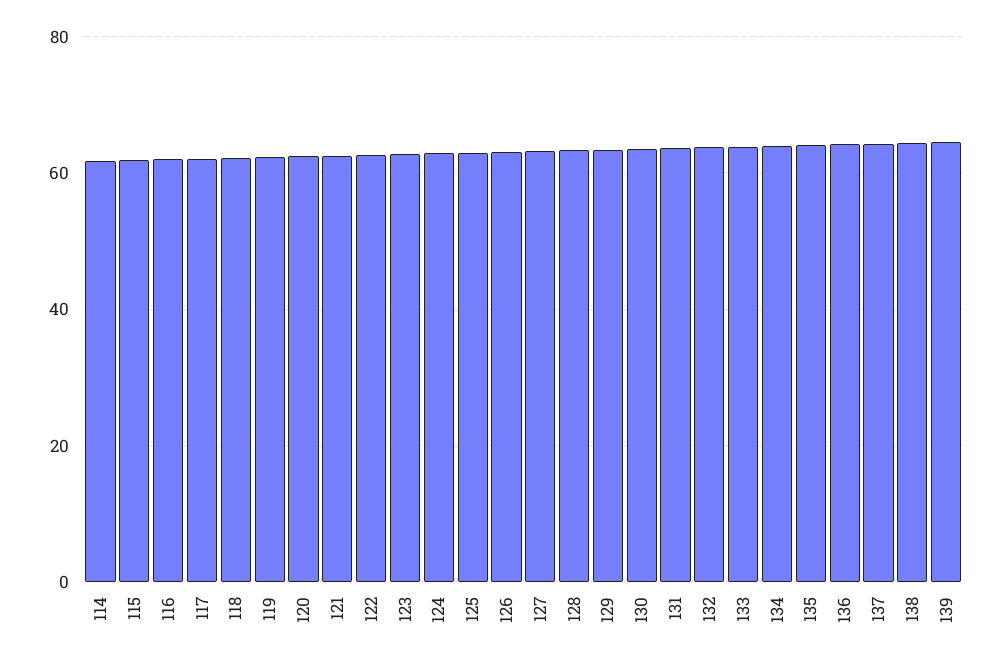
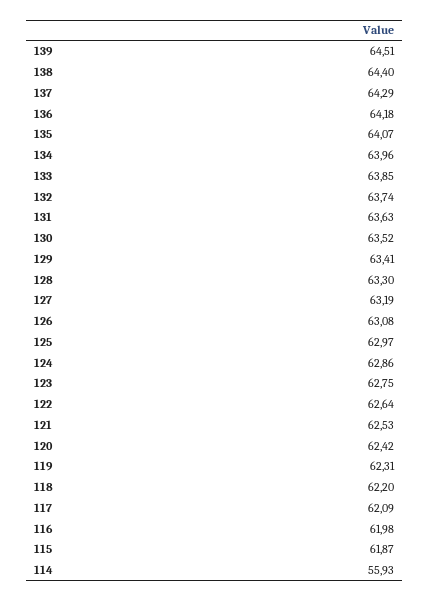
  {
-   "114": 62,
+   "114": 55.93,
    "115": 61.87,
    "116": 61.98,
    "117": 62.09,
    "118": 62.2,
    "119": 62.31,
    "120": 62.42,
    "121": 62.53,
    "122": 62.64,
    "123": 62.75,
    "124": 62.86,
    "125": 62.97,
    "126": 63.08,
    "127": 63.19,
    "128": 63.3,
    "129": 63.41,
    "130": 63.52,
    "131": 63.63,
    "132": 63.74,
    "133": 63.85,
    "134": 63.96,
    "135": 64.07,
    "136": 64.18,
    "137": 64.29,
    "138": 64.4,
    "139": 64.51
  }

